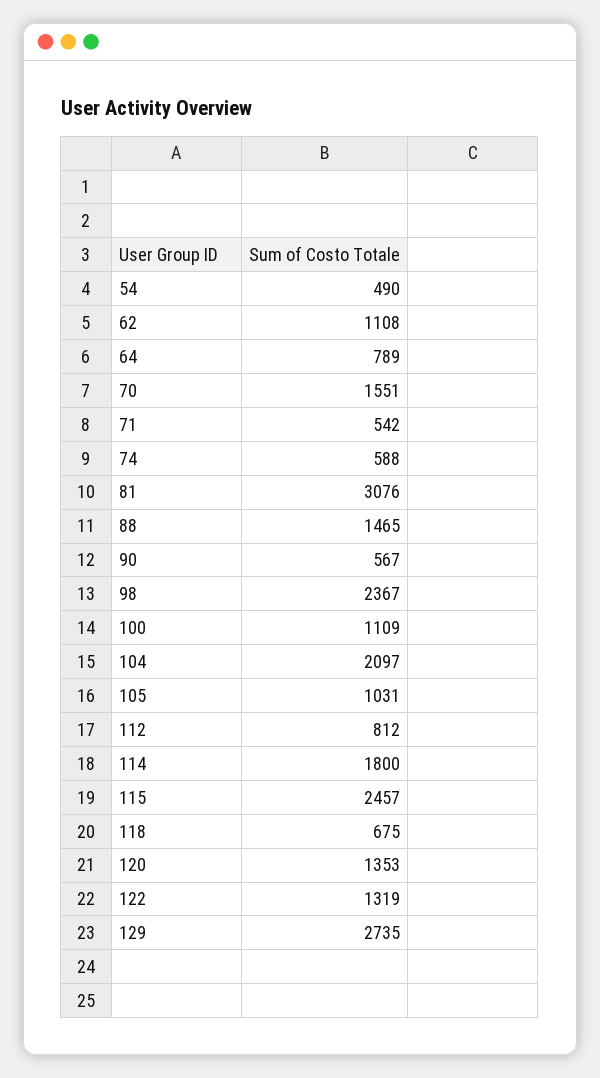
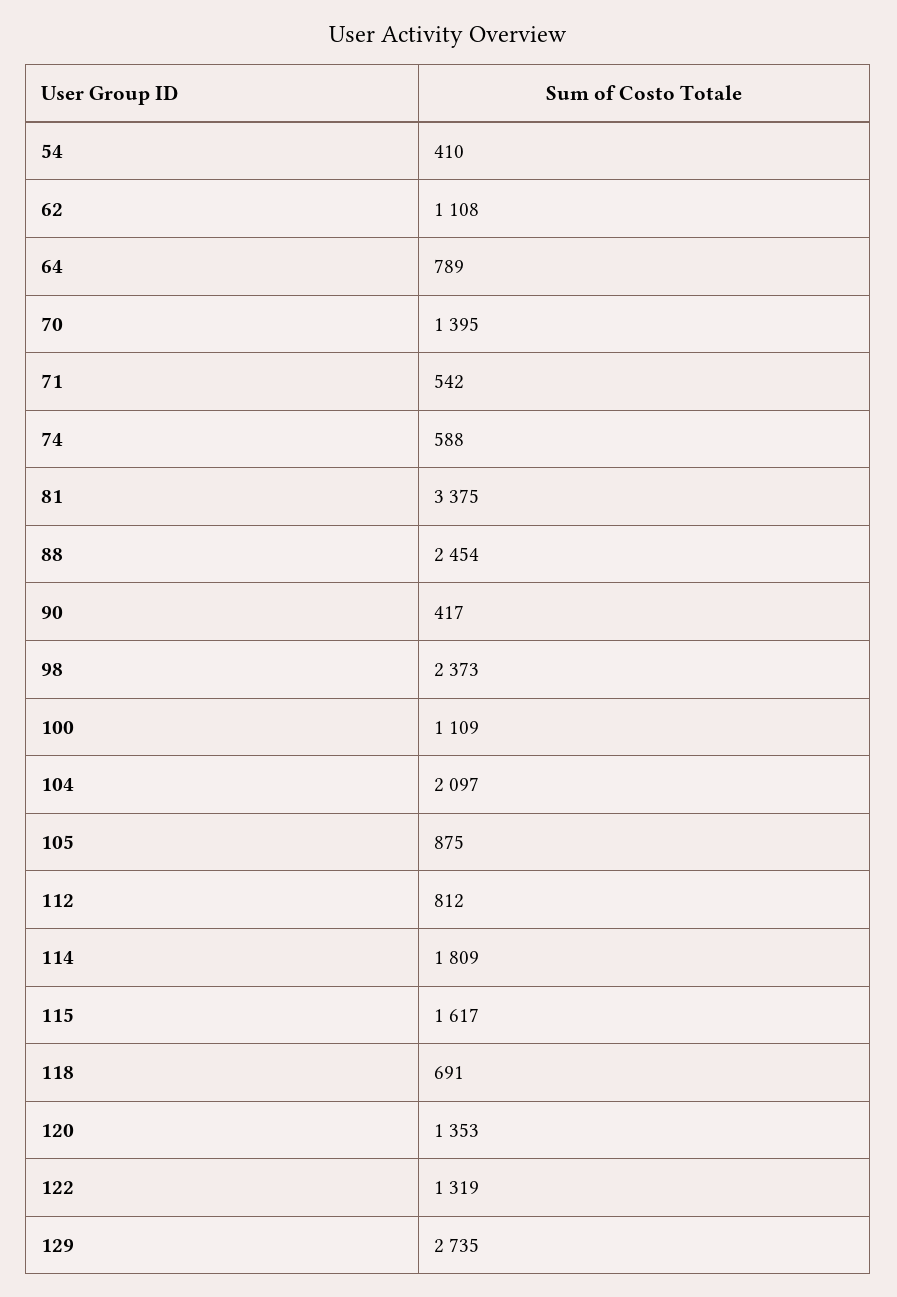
  {
-   "54": 490,
+   "54": 410,
    "62": 1108,
    "64": 789,
-   "70": 1551,
+   "70": 1395,
    "71": 542,
    "74": 588,
-   "81": 3076,
+   "81": 3375,
-   "88": 1465,
+   "88": 2454,
-   "90": 567,
+   "90": 417,
-   "98": 2367,
+   "98": 2373,
    "100": 1109,
    "104": 2097,
-   "105": 1031,
+   "105": 875,
    "112": 812,
-   "114": 1800,
+   "114": 1809,
-   "115": 2457,
+   "115": 1617,
-   "118": 675,
+   "118": 691,
    "120": 1353,
    "122": 1319,
    "129": 2735
  }

